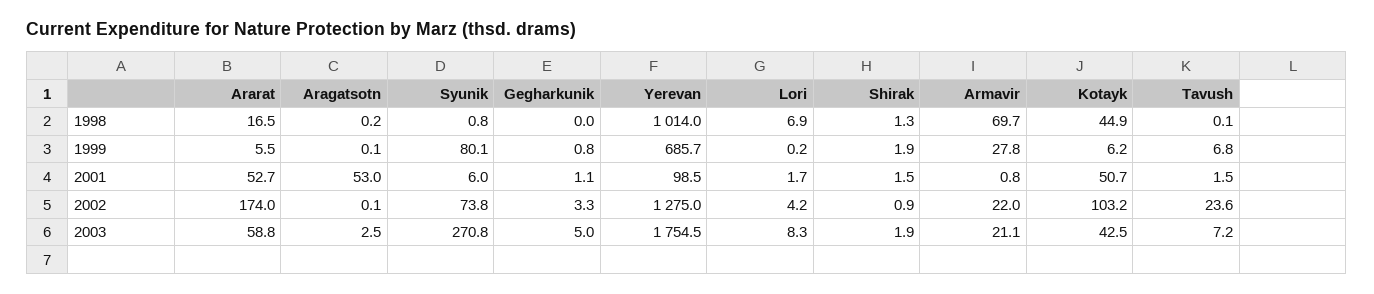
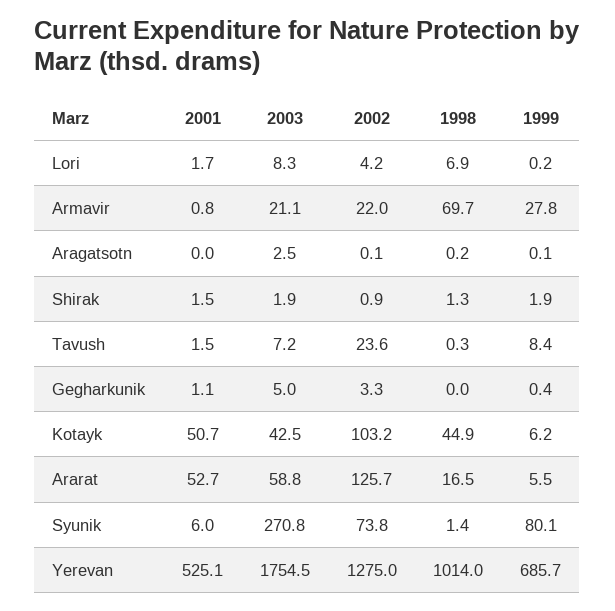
  {
    "Ararat": {
      "1998": 16.5,
      "1999": 5.5,
      "2001": 52.7,
-     "2002": 174,
+     "2002": 125.7,
      "2003": 58.8
    },
    "Aragatsotn": {
      "1998": 0.2,
      "1999": 0.1,
-     "2001": 53,
+     "2001": 0,
      "2002": 0.1,
      "2003": 2.5
    },
    "Syunik": {
-     "1998": 0.8,
+     "1998": 1.4,
      "1999": 80.1,
      "2001": 6,
      "2002": 73.8,
      "2003": 270.8
    },
    "Gegharkunik": {
      "1998": 0,
-     "1999": 0.8,
+     "1999": 0.4,
      "2001": 1.1,
      "2002": 3.3,
      "2003": 5
    },
    "Yerevan": {
      "1998": 1014,
      "1999": 685.7,
-     "2001": 98.5,
+     "2001": 525.1,
      "2002": 1275,
      "2003": 1754.5
    },
    "Lori": {
      "1998": 6.9,
      "1999": 0.2,
      "2001": 1.7,
      "2002": 4.2,
      "2003": 8.3
    },
    "Shirak": {
      "1998": 1.3,
      "1999": 1.9,
      "2001": 1.5,
      "2002": 0.9,
      "2003": 1.9
    },
    "Armavir": {
      "1998": 69.7,
      "1999": 27.8,
      "2001": 0.8,
      "2002": 22,
      "2003": 21.1
    },
    "Kotayk": {
      "1998": 44.9,
      "1999": 6.2,
      "2001": 50.7,
      "2002": 103.2,
      "2003": 42.5
    },
    "Tavush": {
-     "1998": 0.1,
+     "1998": 0.3,
-     "1999": 6.8,
+     "1999": 8.4,
      "2001": 1.5,
      "2002": 23.6,
      "2003": 7.2
    }
  }

